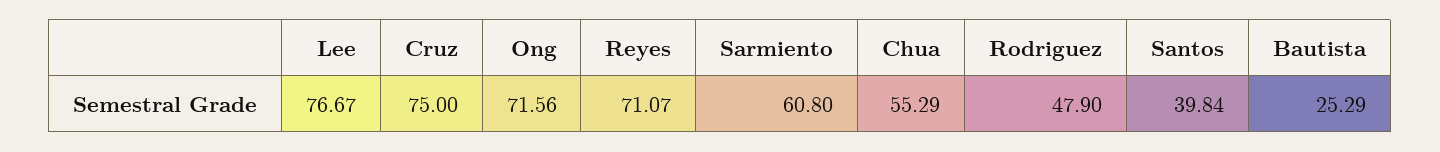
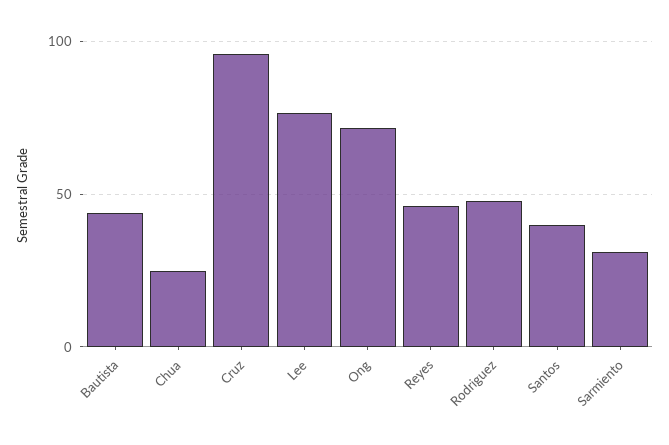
  {
    "Lee": 76.67,
-   "Cruz": 75,
+   "Cruz": 95,
    "Ong": 71.56,
-   "Reyes": 71.07,
+   "Reyes": 45,
-   "Sarmiento": 60.8,
+   "Sarmiento": 30,
-   "Chua": 55.29,
+   "Chua": 25,
    "Rodriguez": 47.9,
    "Santos": 39.84,
-   "Bautista": 25.29
+   "Bautista": 45
  }

